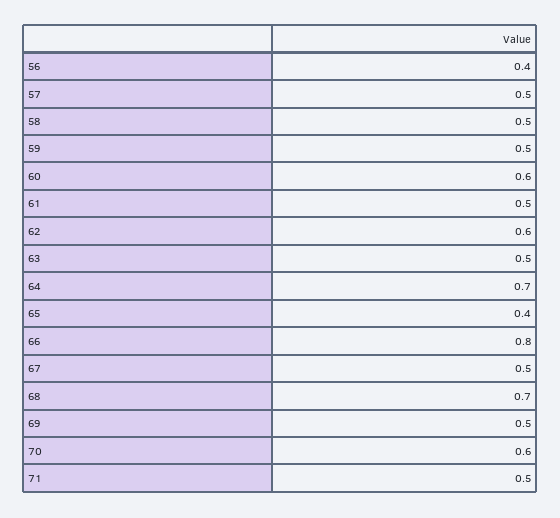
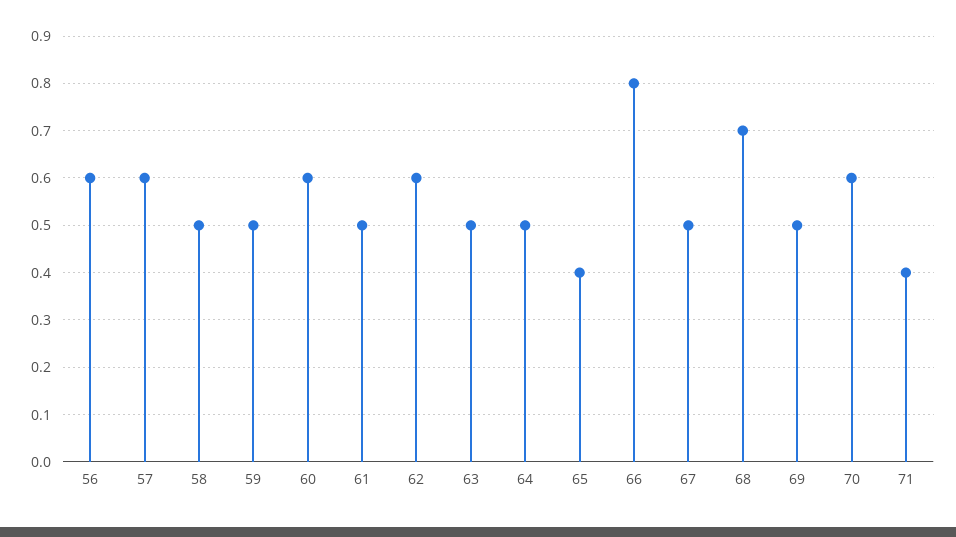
  {
-   "56": 0.4,
+   "56": 0.6,
-   "57": 0.5,
+   "57": 0.6,
    "58": 0.5,
    "59": 0.5,
    "60": 0.6,
    "61": 0.5,
    "62": 0.6,
    "63": 0.5,
-   "64": 0.7,
+   "64": 0.5,
    "65": 0.4,
    "66": 0.8,
    "67": 0.5,
    "68": 0.7,
    "69": 0.5,
    "70": 0.6,
-   "71": 0.5
+   "71": 0.4
  }

